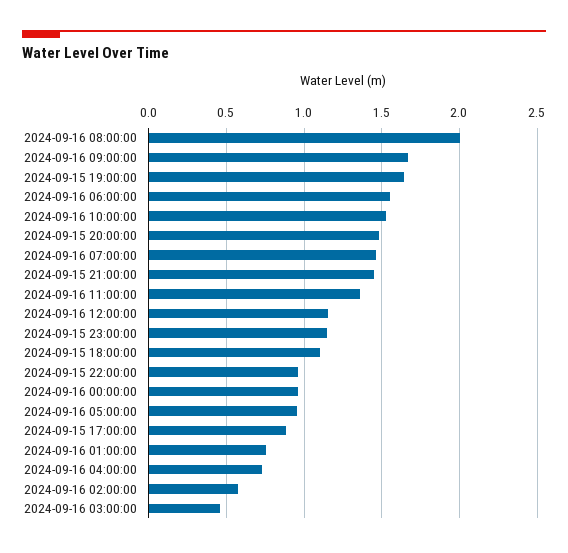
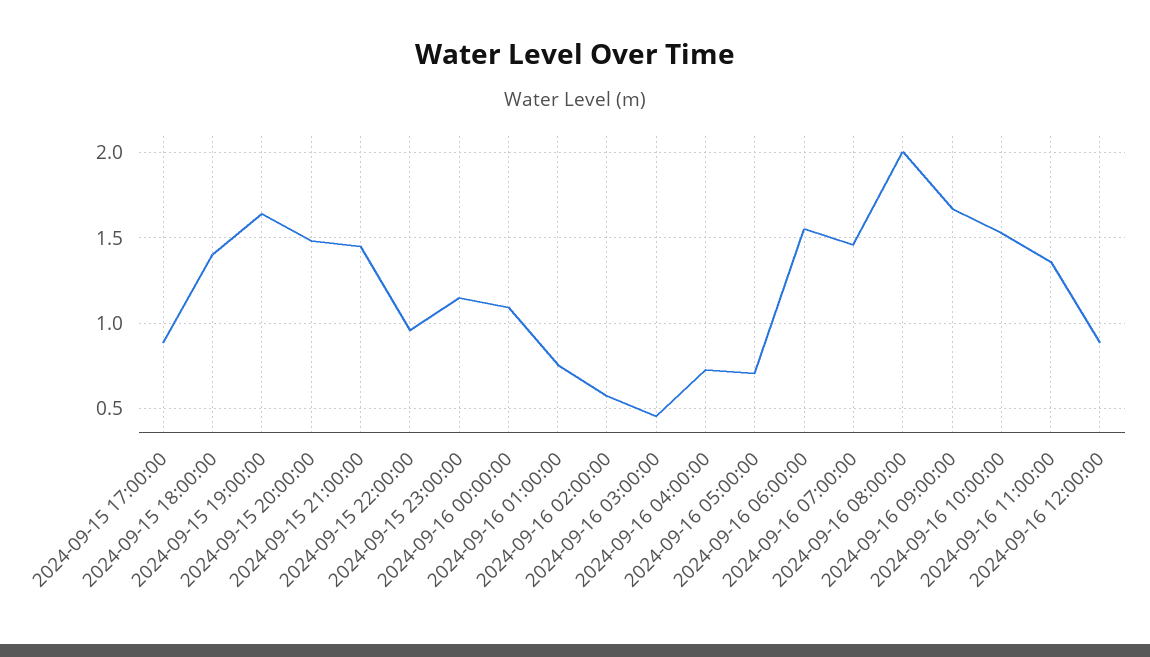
  {
    "2024-09-16 08:00:00": 2,
    "2024-09-16 09:00:00": 1.65,
    "2024-09-15 19:00:00": 1.65,
    "2024-09-16 06:00:00": 1.55,
    "2024-09-16 10:00:00": 1.55,
    "2024-09-15 20:00:00": 1.5,
    "2024-09-16 07:00:00": 1.45,
    "2024-09-15 21:00:00": 1.45,
    "2024-09-16 11:00:00": 1.35,
-   "2024-09-16 12:00:00": 1.15,
+   "2024-09-16 12:00:00": 0.9,
    "2024-09-15 23:00:00": 1.15,
-   "2024-09-15 18:00:00": 1.1,
+   "2024-09-15 18:00:00": 1.4,
    "2024-09-15 22:00:00": 0.95,
-   "2024-09-16 00:00:00": 0.95,
+   "2024-09-16 00:00:00": 1.1,
-   "2024-09-16 05:00:00": 0.95,
+   "2024-09-16 05:00:00": 0.7,
    "2024-09-15 17:00:00": 0.9,
    "2024-09-16 01:00:00": 0.75,
    "2024-09-16 04:00:00": 0.75,
    "2024-09-16 02:00:00": 0.6,
    "2024-09-16 03:00:00": 0.45
  }

